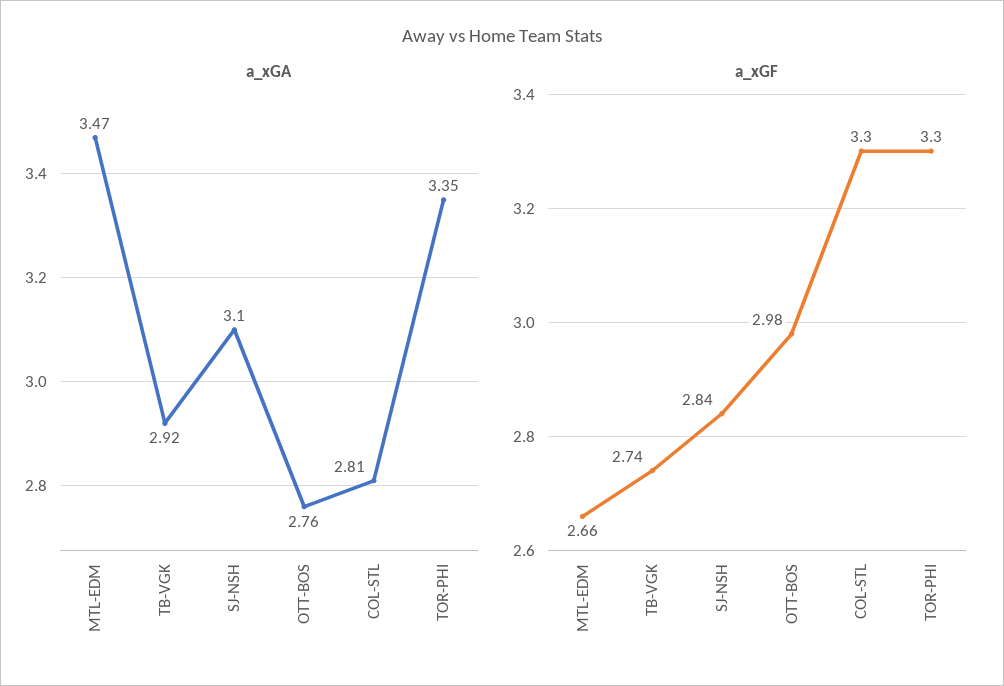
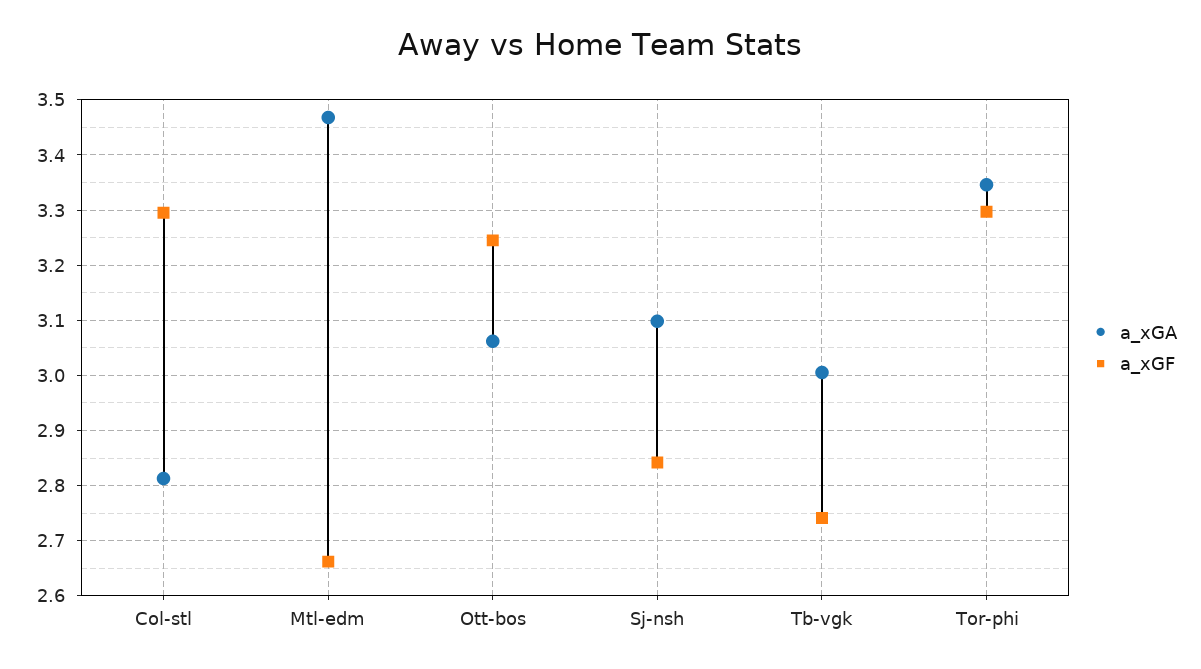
  {
    "a_xGA": {
      "MTL-EDM": 3.47,
-     "TB-VGK": 2.92,
+     "TB-VGK": 3,
      "SJ-NSH": 3.1,
-     "OTT-BOS": 2.76,
+     "OTT-BOS": 3.06,
      "COL-STL": 2.81,
      "TOR-PHI": 3.35
    },
    "a_xGF": {
      "MTL-EDM": 2.66,
      "TB-VGK": 2.74,
      "SJ-NSH": 2.84,
-     "OTT-BOS": 2.98,
+     "OTT-BOS": 3.24,
      "COL-STL": 3.3,
      "TOR-PHI": 3.3
    }
  }

